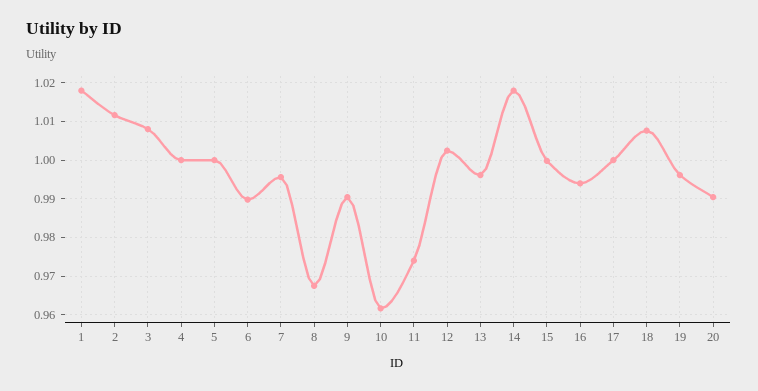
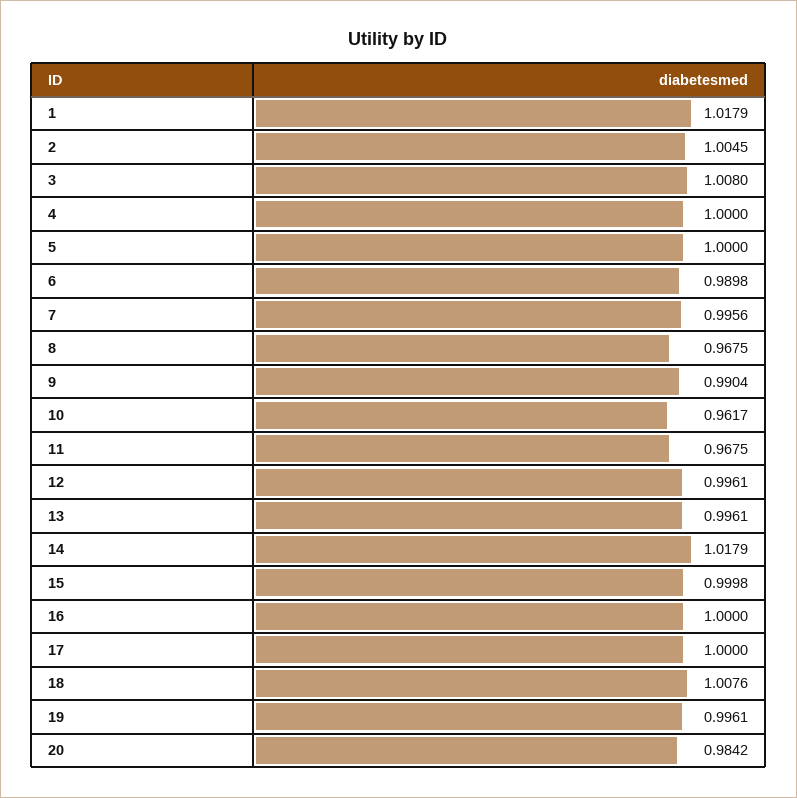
  {
    "1": 1.0179,
-   "2": 1.012,
+   "2": 1.0045,
    "3": 1.008,
    "4": 1,
    "5": 1,
    "6": 0.9898,
    "7": 0.9956,
    "8": 0.9675,
    "9": 0.9904,
    "10": 0.9617,
-   "11": 0.974,
+   "11": 0.9675,
-   "12": 1.002,
+   "12": 0.9961,
    "13": 0.9961,
    "14": 1.0179,
    "15": 0.9998,
-   "16": 0.994,
+   "16": 1,
    "17": 1,
    "18": 1.0076,
    "19": 0.9961,
-   "20": 0.99
+   "20": 0.9842
  }

